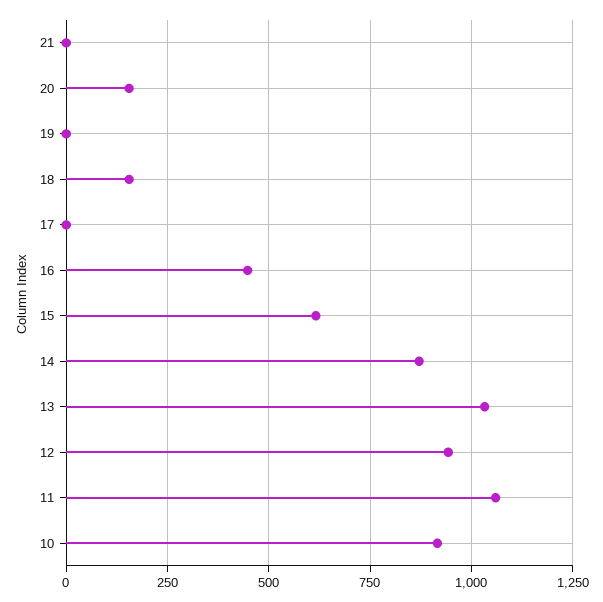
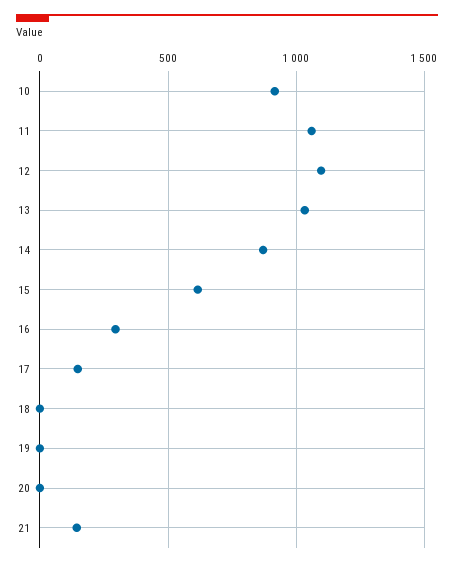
  {
-   "21": 0,
+   "21": 150,
-   "20": 150,
+   "20": 0,
    "19": 0,
-   "18": 150,
+   "18": 0,
-   "17": 0,
+   "17": 150,
-   "16": 450,
+   "16": 300,
    "15": 625,
    "14": 875,
    "13": 1025,
-   "12": 950,
+   "12": 1100,
    "11": 1050,
    "10": 925
  }

